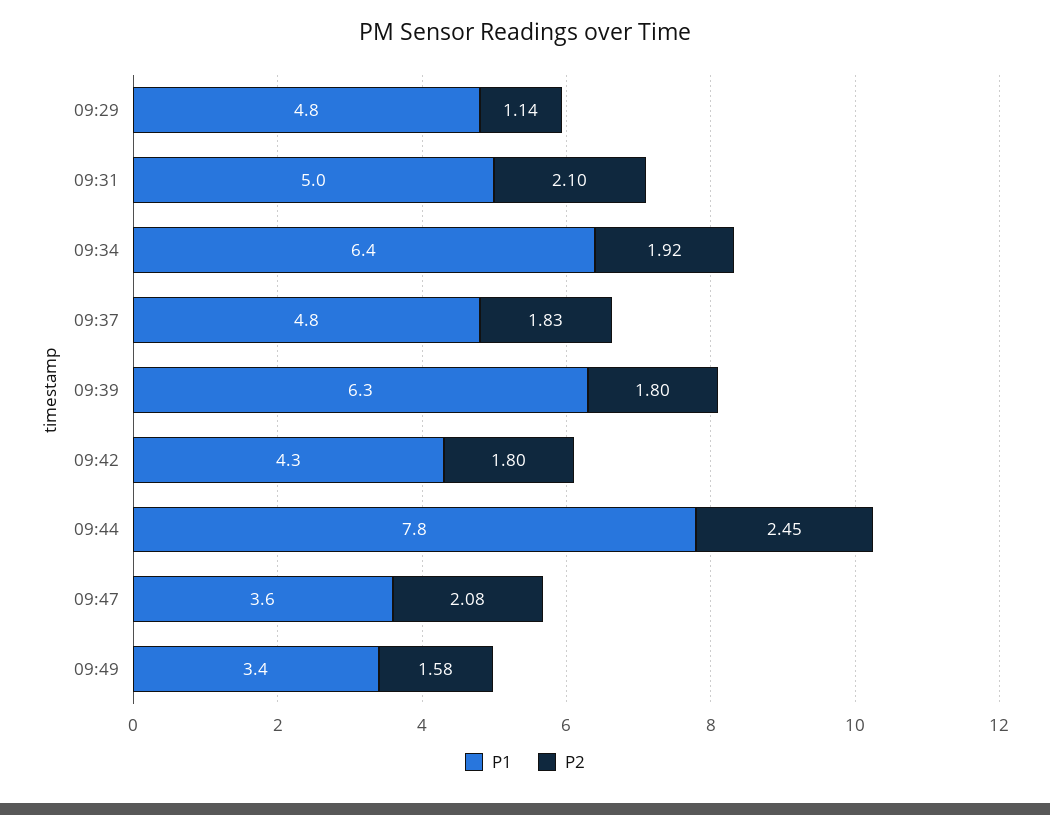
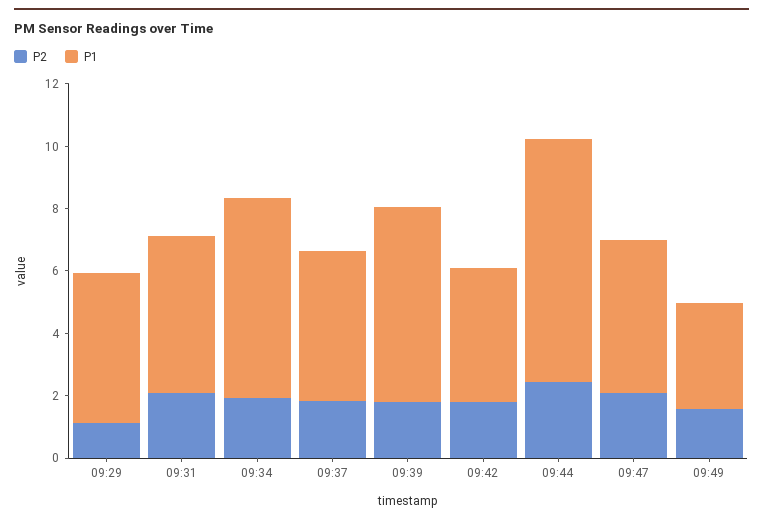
  {
    "P1": {
      "09:29": 4.8,
      "09:31": 5,
      "09:34": 6.4,
      "09:37": 4.8,
      "09:39": 6.3,
      "09:42": 4.3,
      "09:44": 7.8,
-     "09:47": 3.6,
+     "09:47": 5,
      "09:49": 3.4
    },
    "P2": {
      "09:29": 1.14,
      "09:31": 2.1,
      "09:34": 1.92,
      "09:37": 1.83,
      "09:39": 1.8,
      "09:42": 1.8,
      "09:44": 2.45,
      "09:47": 2.08,
      "09:49": 1.58
    }
  }

